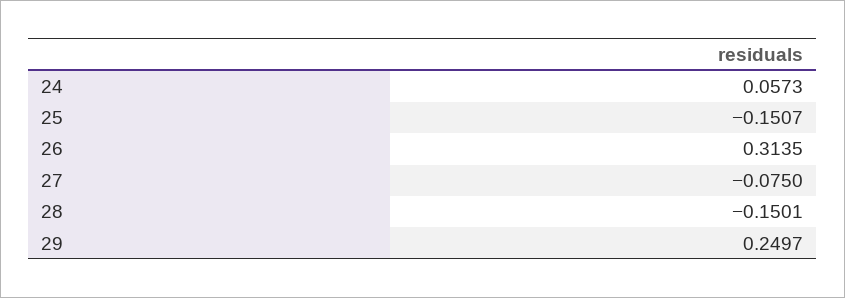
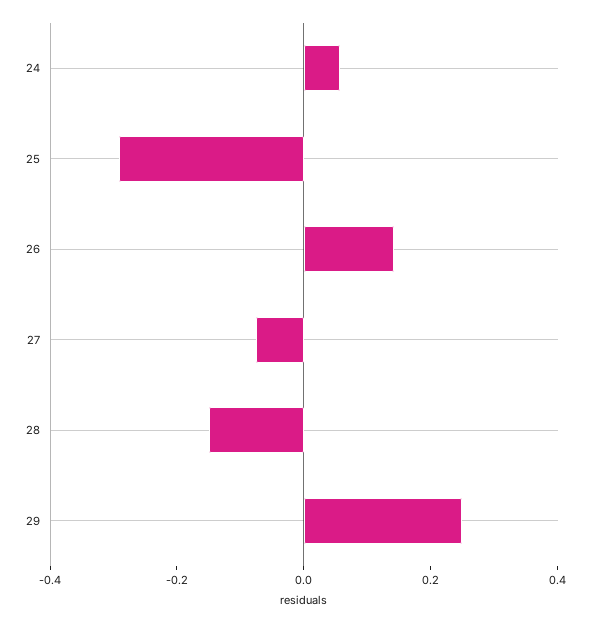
  {
    "24": 0.0573,
-   "25": -0.1507,
+   "25": -0.3,
-   "26": 0.3135,
+   "26": 0.15,
    "27": -0.075,
    "28": -0.1501,
    "29": 0.2497
  }

